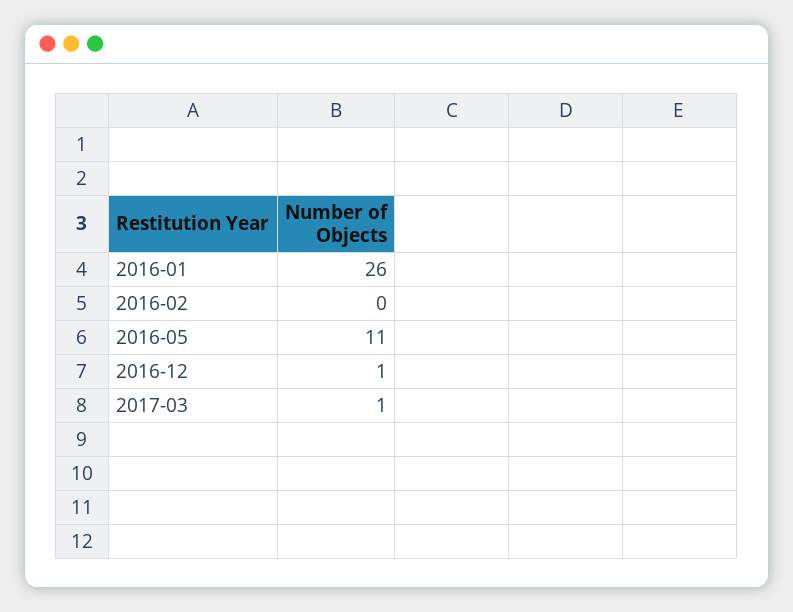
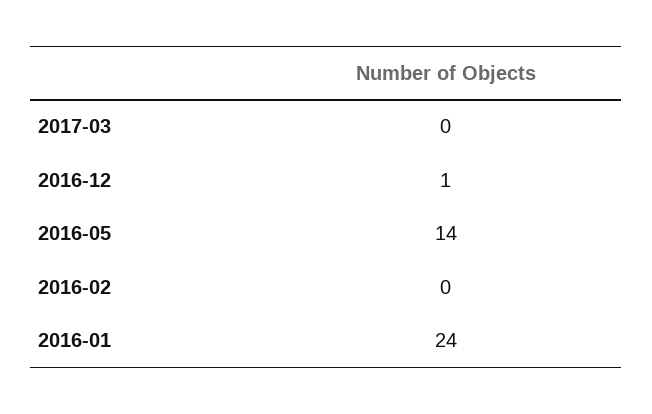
  {
-   "2016-01": 26,
+   "2016-01": 24,
    "2016-02": 0,
-   "2016-05": 11,
+   "2016-05": 14,
    "2016-12": 1,
-   "2017-03": 1
+   "2017-03": 0
  }

